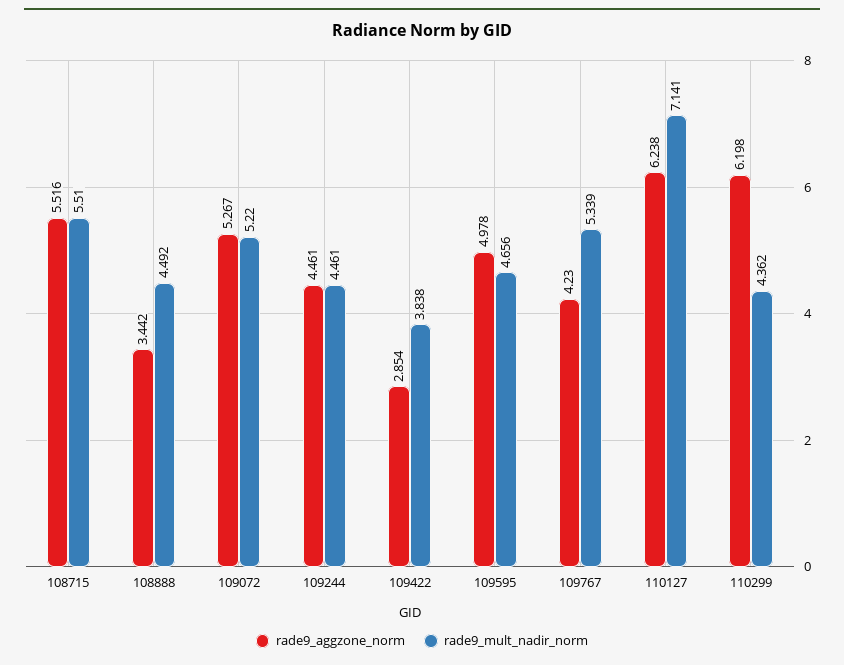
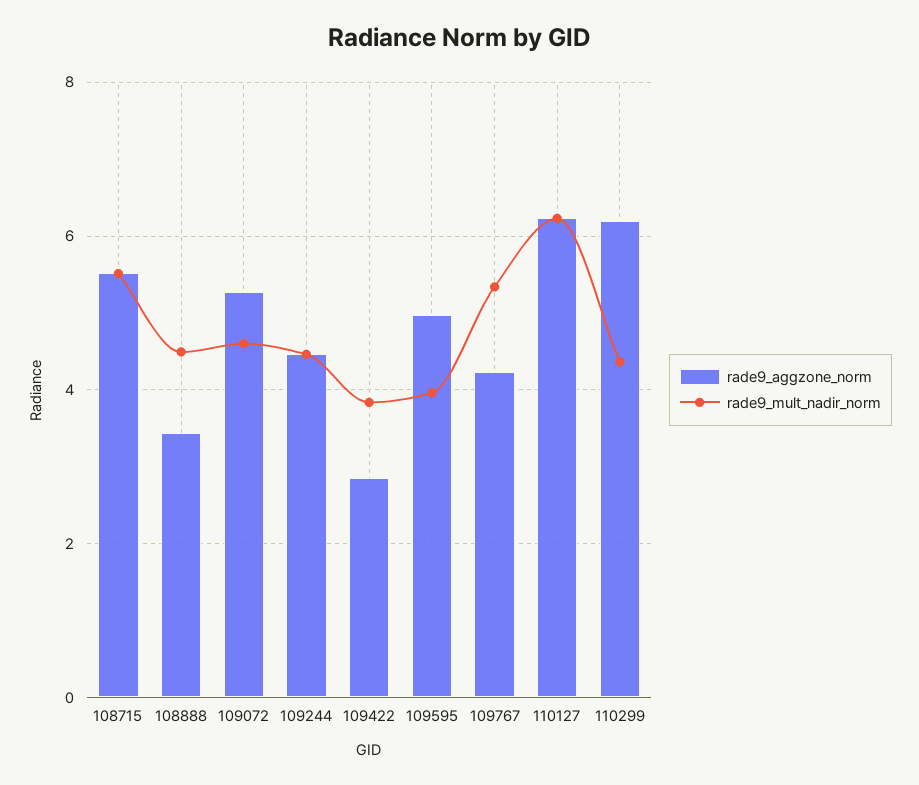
  {
    "rade9_aggzone_norm": {
      "108715": 5.516,
      "108888": 3.442,
      "109072": 5.267,
      "109244": 4.461,
      "109422": 2.854,
      "109595": 4.978,
      "109767": 4.23,
      "110127": 6.238,
      "110299": 6.198
    },
    "rade9_mult_nadir_norm": {
      "108715": 5.51,
      "108888": 4.492,
-     "109072": 5.22,
+     "109072": 4.6,
      "109244": 4.461,
      "109422": 3.838,
-     "109595": 4.656,
+     "109595": 4,
      "109767": 5.339,
-     "110127": 7.141,
+     "110127": 6.2,
      "110299": 4.362
    }
  }

